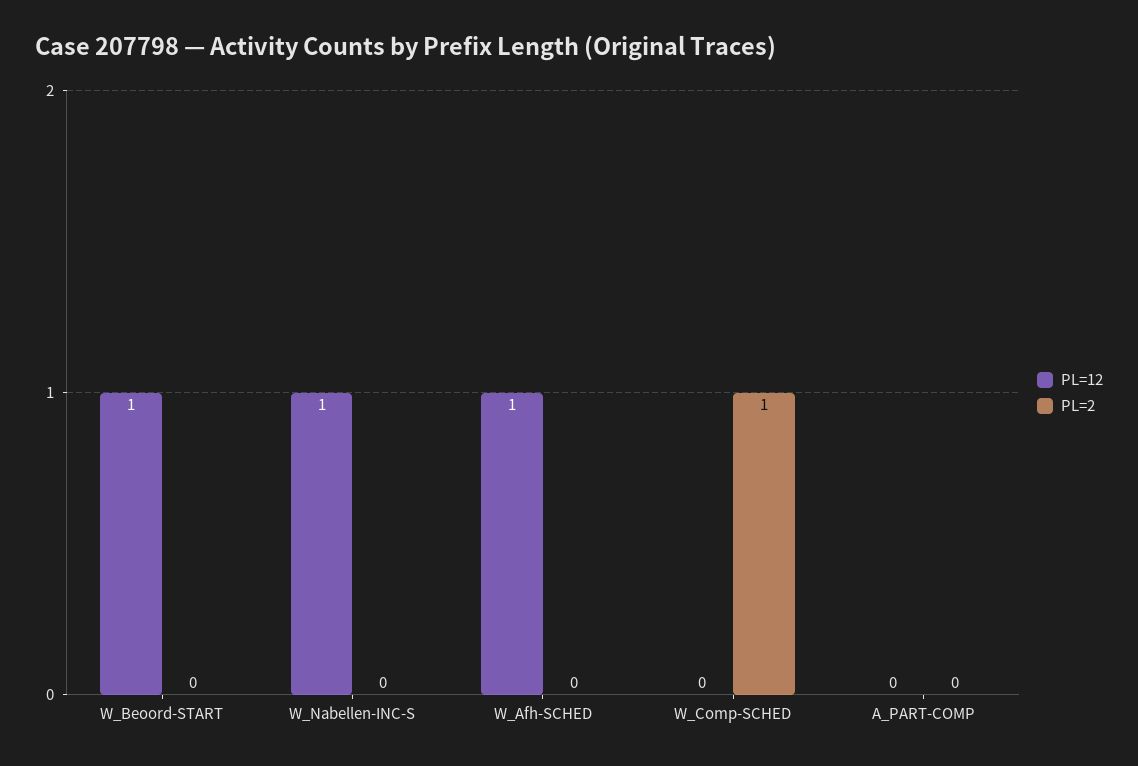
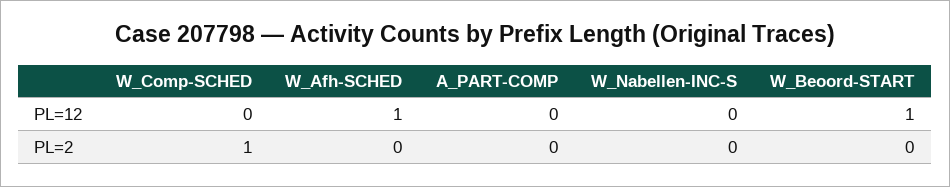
  {
    "PL=12": {
      "W_Beoord-START": 1,
-     "W_Nabellen-INC-S": 1,
+     "W_Nabellen-INC-S": 0,
      "W_Afh-SCHED": 1,
      "W_Comp-SCHED": 0,
      "A_PART-COMP": 0
    },
    "PL=2": {
      "W_Beoord-START": 0,
      "W_Nabellen-INC-S": 0,
      "W_Afh-SCHED": 0,
      "W_Comp-SCHED": 1,
      "A_PART-COMP": 0
    }
  }

